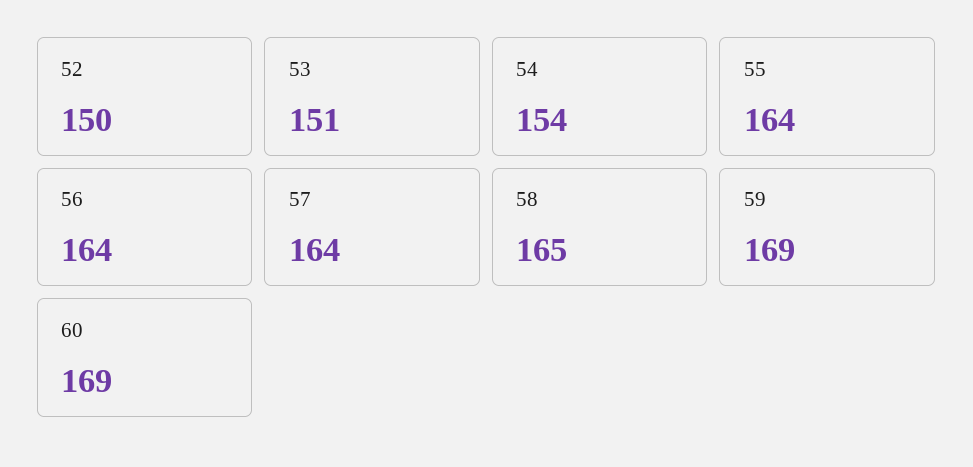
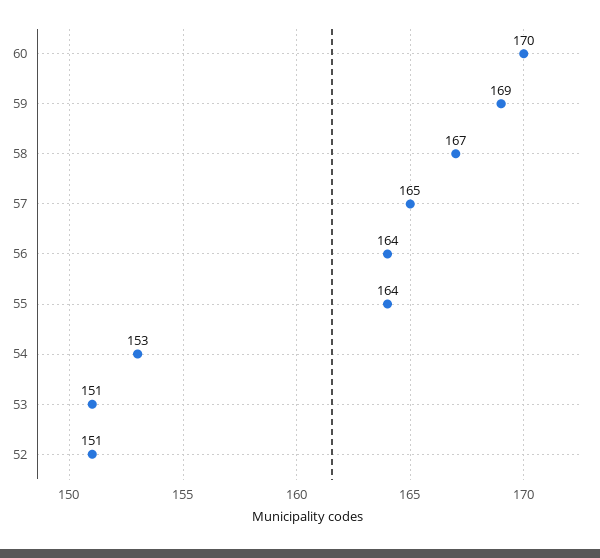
  {
-   "52": 150,
+   "52": 151,
    "53": 151,
-   "54": 154,
+   "54": 153,
    "55": 164,
    "56": 164,
-   "57": 164,
+   "57": 165,
-   "58": 165,
+   "58": 167,
    "59": 169,
-   "60": 169
+   "60": 170
  }

